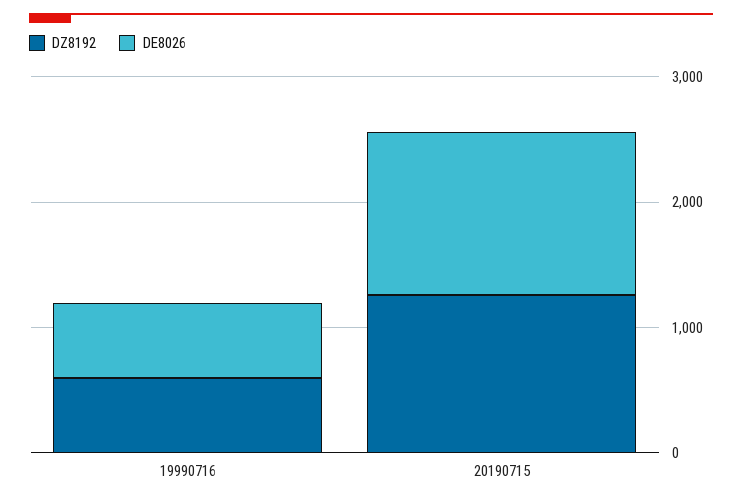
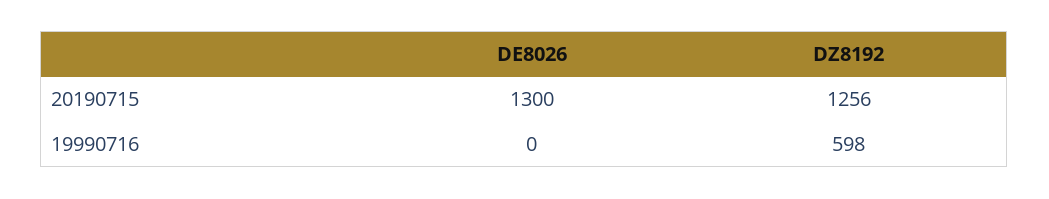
  {
    "DZ8192": {
      "19990716": 598,
      "20190715": 1256
    },
    "DE8026": {
-     "19990716": 600,
+     "19990716": 0,
      "20190715": 1300
    }
  }

